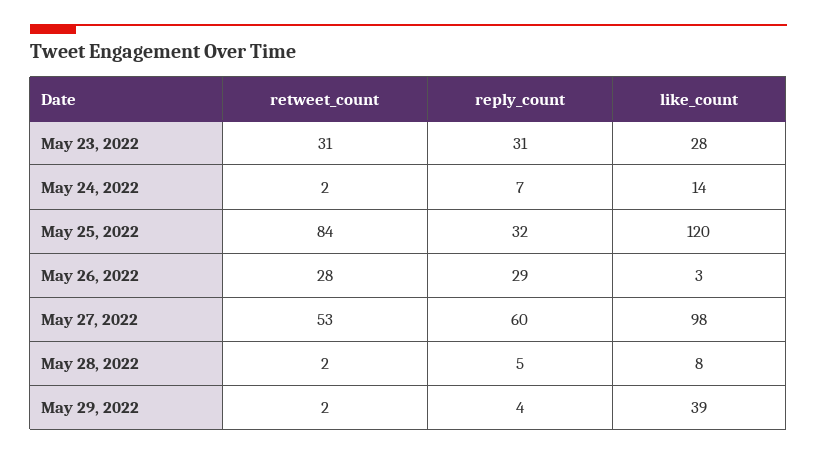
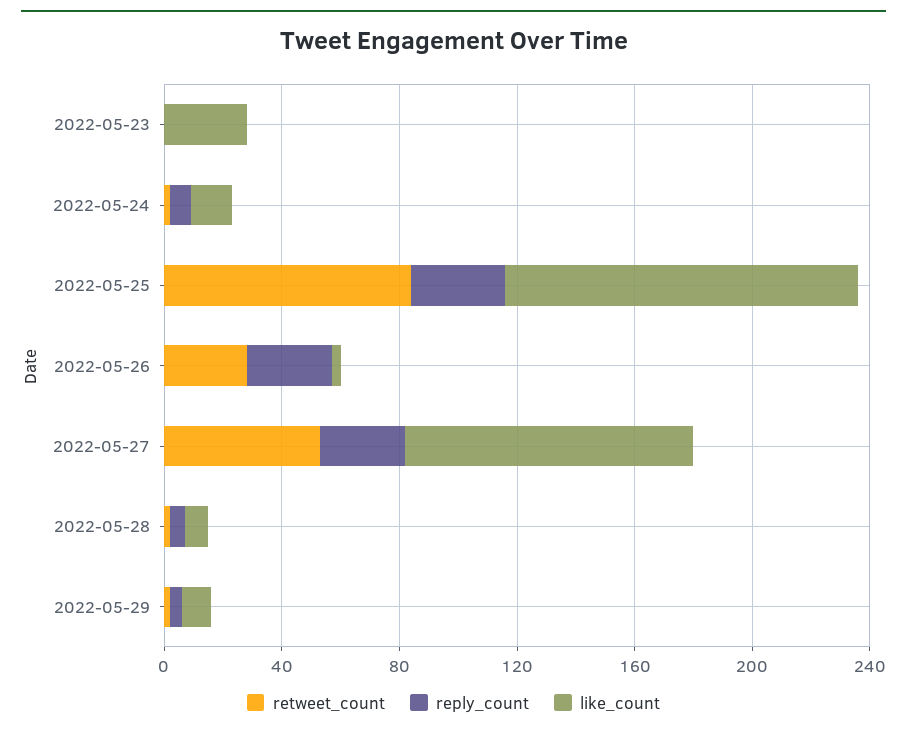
  {
    "retweet_count": {
-     "May 23, 2022": 31,
+     "May 23, 2022": 0,
      "May 24, 2022": 2,
      "May 25, 2022": 84,
      "May 26, 2022": 28,
      "May 27, 2022": 53,
      "May 28, 2022": 2,
      "May 29, 2022": 2
    },
    "reply_count": {
-     "May 23, 2022": 31,
+     "May 23, 2022": 0,
      "May 24, 2022": 7,
      "May 25, 2022": 32,
      "May 26, 2022": 29,
-     "May 27, 2022": 60,
+     "May 27, 2022": 30,
      "May 28, 2022": 5,
      "May 29, 2022": 4
    },
    "like_count": {
      "May 23, 2022": 28,
      "May 24, 2022": 14,
      "May 25, 2022": 120,
      "May 26, 2022": 3,
      "May 27, 2022": 98,
      "May 28, 2022": 8,
-     "May 29, 2022": 39
+     "May 29, 2022": 10
    }
  }

